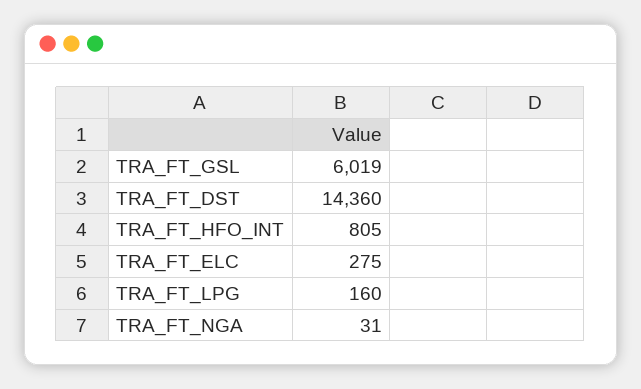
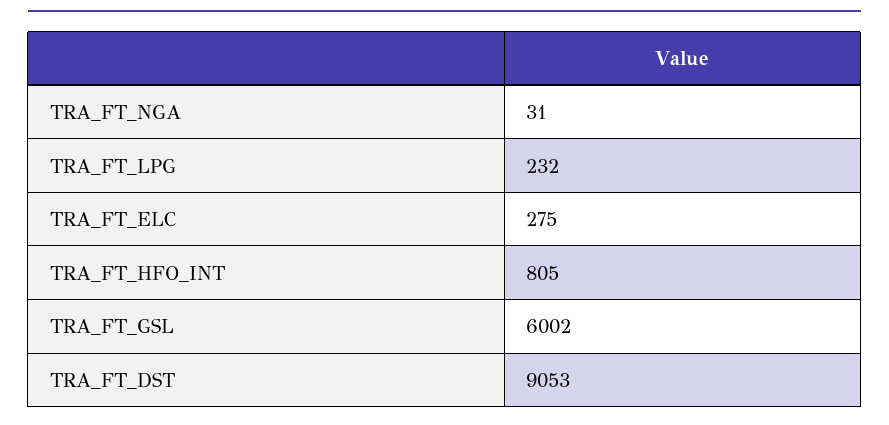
  {
-   "TRA_FT_GSL": 6019,
+   "TRA_FT_GSL": 6002,
-   "TRA_FT_DST": 14360,
+   "TRA_FT_DST": 9053,
    "TRA_FT_HFO_INT": 805,
    "TRA_FT_ELC": 275,
-   "TRA_FT_LPG": 160,
+   "TRA_FT_LPG": 232,
    "TRA_FT_NGA": 31
  }

